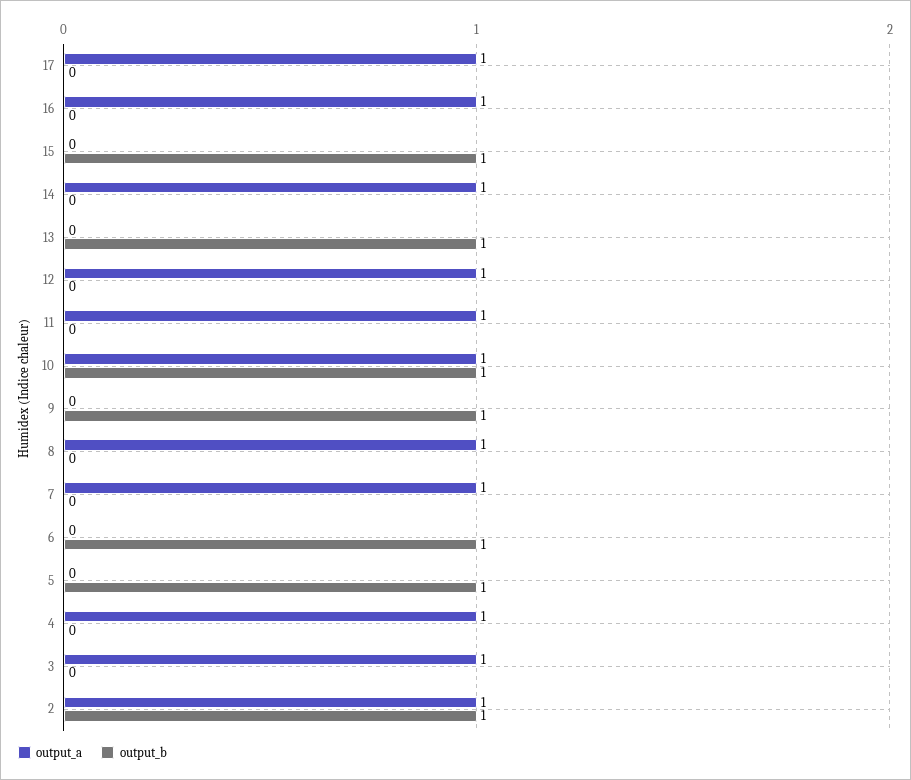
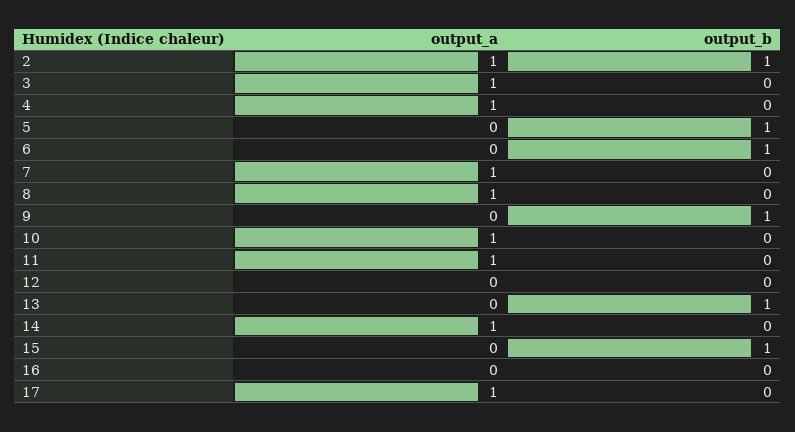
  {
    "output_a": {
      "17": 1,
-     "16": 1,
+     "16": 0,
      "15": 0,
      "14": 1,
      "13": 0,
-     "12": 1,
+     "12": 0,
      "11": 1,
      "10": 1,
      "9": 0,
      "8": 1,
      "7": 1,
      "6": 0,
      "5": 0,
      "4": 1,
      "3": 1,
      "2": 1
    },
    "output_b": {
      "17": 0,
      "16": 0,
      "15": 1,
      "14": 0,
      "13": 1,
      "12": 0,
      "11": 0,
-     "10": 1,
+     "10": 0,
      "9": 1,
      "8": 0,
      "7": 0,
      "6": 1,
      "5": 1,
      "4": 0,
      "3": 0,
      "2": 1
    }
  }

